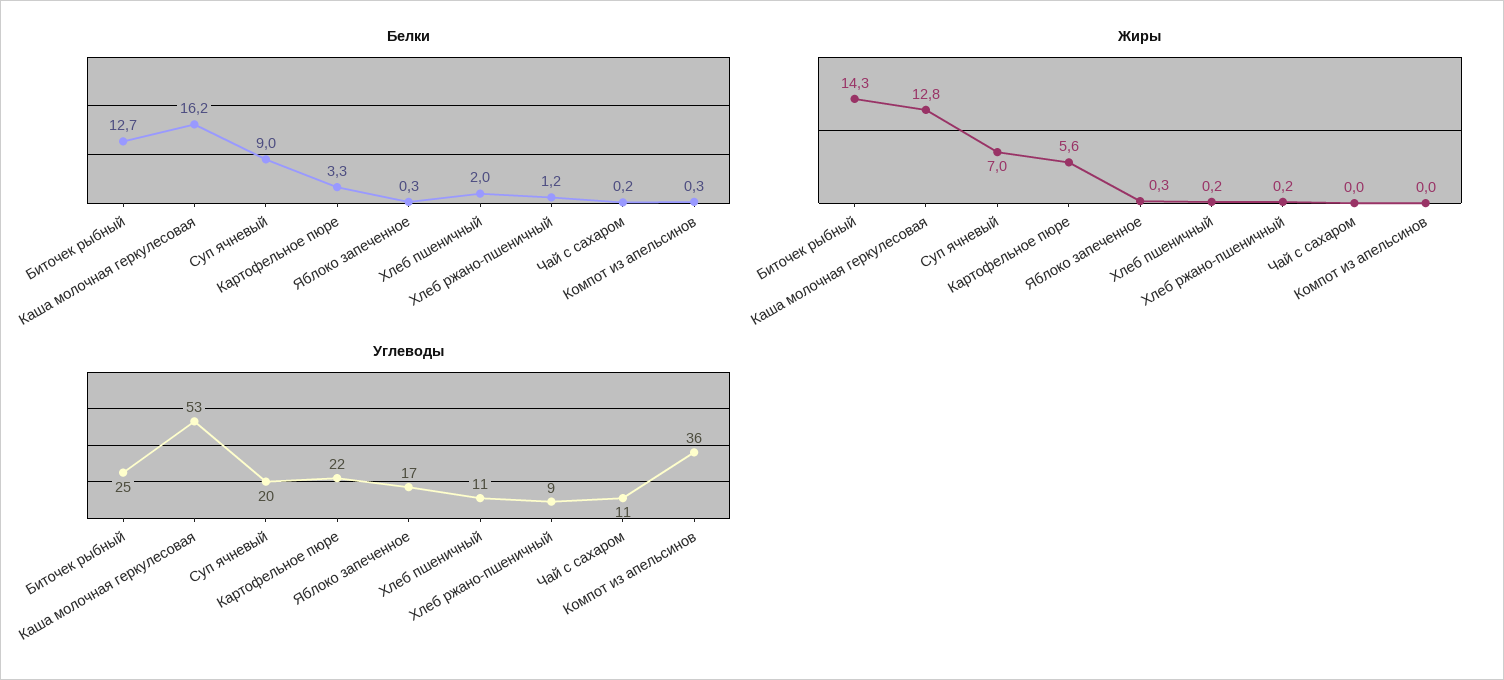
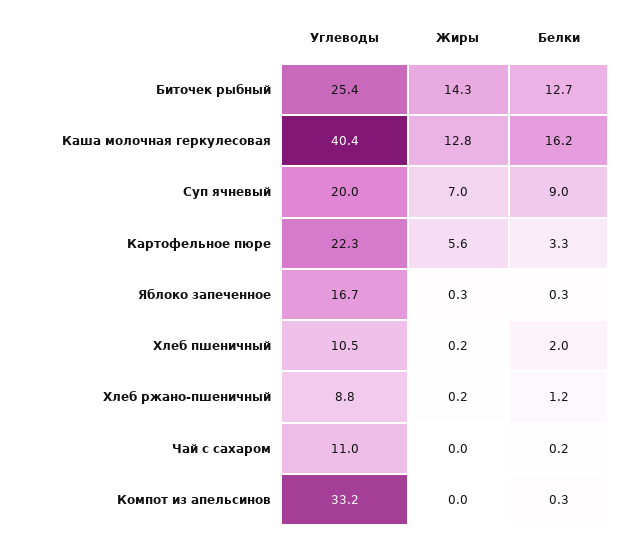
  {
    "Белки": {
      "Биточек рыбный": 12.7,
      "Каша молочная геркулесовая": 16.2,
      "Суп ячневый": 9,
      "Картофельное пюре": 3.3,
      "Яблоко запеченное": 0.3,
      "Хлеб пшеничный": 2,
      "Хлеб ржано-пшеничный": 1.2,
      "Чай с сахаром": 0.2,
      "Компот из апельсинов": 0.3
    },
    "Жиры": {
      "Биточек рыбный": 14.3,
      "Каша молочная геркулесовая": 12.8,
      "Суп ячневый": 7,
      "Картофельное пюре": 5.6,
      "Яблоко запеченное": 0.3,
      "Хлеб пшеничный": 0.2,
      "Хлеб ржано-пшеничный": 0.2,
      "Чай с сахаром": 0,
      "Компот из апельсинов": 0
    },
    "Углеводы": {
      "Биточек рыбный": 25.4,
-     "Каша молочная геркулесовая": 53,
+     "Каша молочная геркулесовая": 40.4,
      "Суп ячневый": 20,
      "Картофельное пюре": 22.3,
      "Яблоко запеченное": 16.7,
      "Хлеб пшеничный": 10.5,
      "Хлеб ржано-пшеничный": 8.8,
      "Чай с сахаром": 11,
-     "Компот из апельсинов": 36
+     "Компот из апельсинов": 33.2
    }
  }

